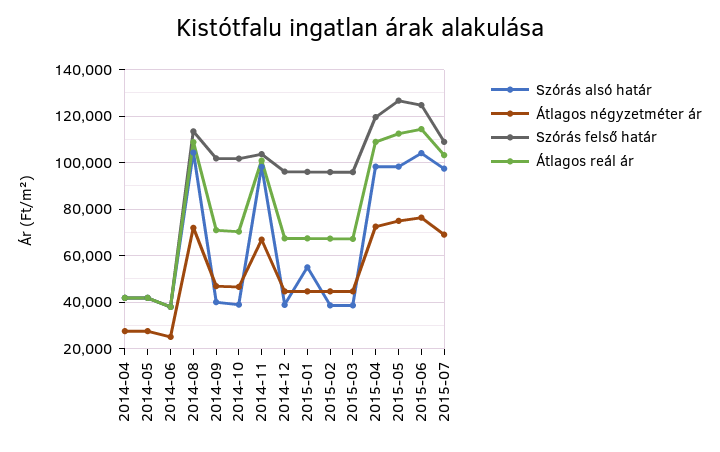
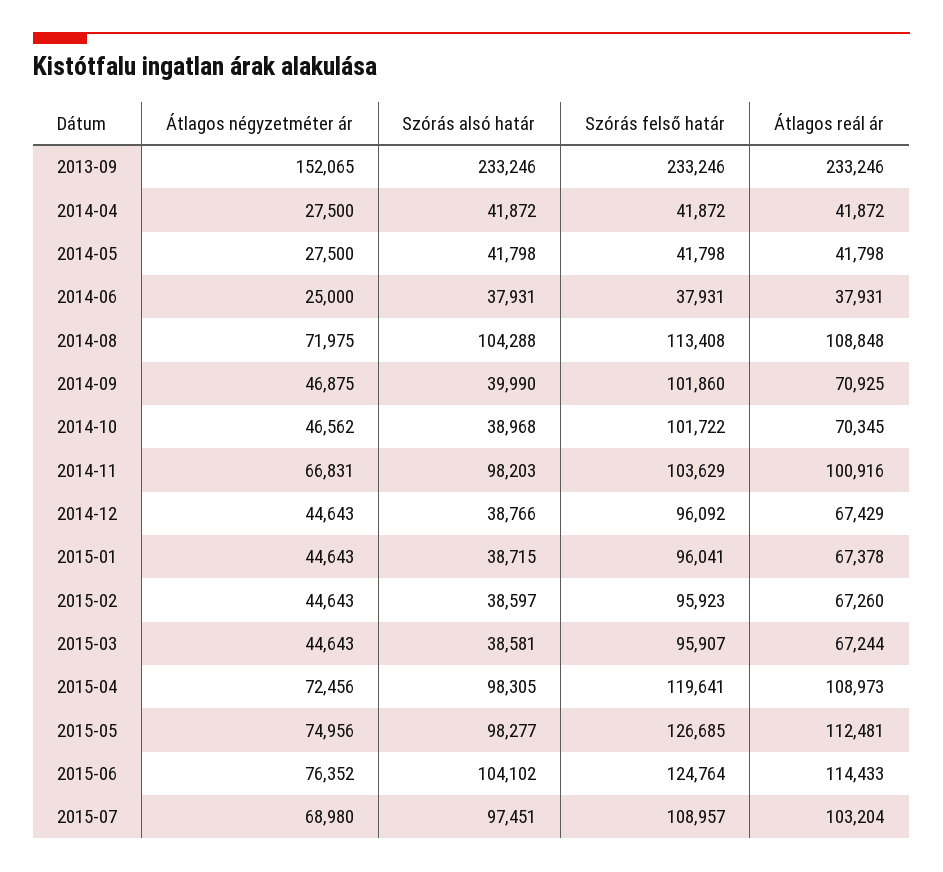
  {
    "Szórás alsó határ": {
      "2014-04": 41872,
      "2014-05": 41798,
      "2014-06": 37931,
      "2014-08": 104288,
      "2014-09": 39990,
      "2014-10": 38968,
      "2014-11": 98203,
      "2014-12": 38766,
-     "2015-01": 55000,
+     "2015-01": 38715,
      "2015-02": 38597,
      "2015-03": 38581,
      "2015-04": 98305,
      "2015-05": 98277,
      "2015-06": 104102,
-     "2015-07": 97451
+     "2015-07": 97451,
+     "2013-09": 233246
    },
    "Átlagos négyzetméter ár": {
      "2014-04": 27500,
      "2014-05": 27500,
      "2014-06": 25000,
      "2014-08": 71975,
      "2014-09": 46875,
      "2014-10": 46562,
      "2014-11": 66831,
      "2014-12": 44643,
      "2015-01": 44643,
      "2015-02": 44643,
      "2015-03": 44643,
      "2015-04": 72456,
      "2015-05": 74956,
      "2015-06": 76352,
-     "2015-07": 68980
+     "2015-07": 68980,
+     "2013-09": 152065
    },
    "Szórás felső határ": {
      "2014-04": 41872,
      "2014-05": 41798,
      "2014-06": 37931,
      "2014-08": 113408,
      "2014-09": 101860,
      "2014-10": 101722,
      "2014-11": 103629,
      "2014-12": 96092,
      "2015-01": 96041,
      "2015-02": 95923,
      "2015-03": 95907,
      "2015-04": 119641,
      "2015-05": 126685,
      "2015-06": 124764,
-     "2015-07": 108957
+     "2015-07": 108957,
+     "2013-09": 233246
    },
    "Átlagos reál ár": {
      "2014-04": 41872,
      "2014-05": 41798,
      "2014-06": 37931,
      "2014-08": 108848,
      "2014-09": 70925,
      "2014-10": 70345,
      "2014-11": 100916,
      "2014-12": 67429,
      "2015-01": 67378,
      "2015-02": 67260,
      "2015-03": 67244,
      "2015-04": 108973,
      "2015-05": 112481,
      "2015-06": 114433,
-     "2015-07": 103204
+     "2015-07": 103204,
+     "2013-09": 233246
    }
  }

